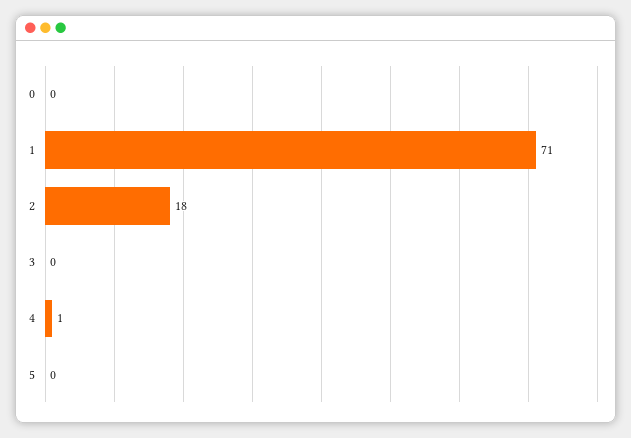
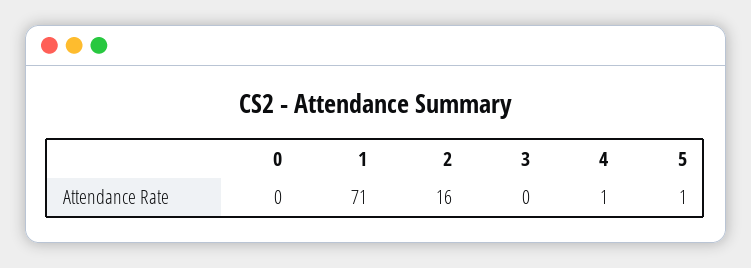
  {
    "0": 0,
    "1": 71,
-   "2": 18,
+   "2": 16,
    "3": 0,
    "4": 1,
-   "5": 0
+   "5": 1
  }

